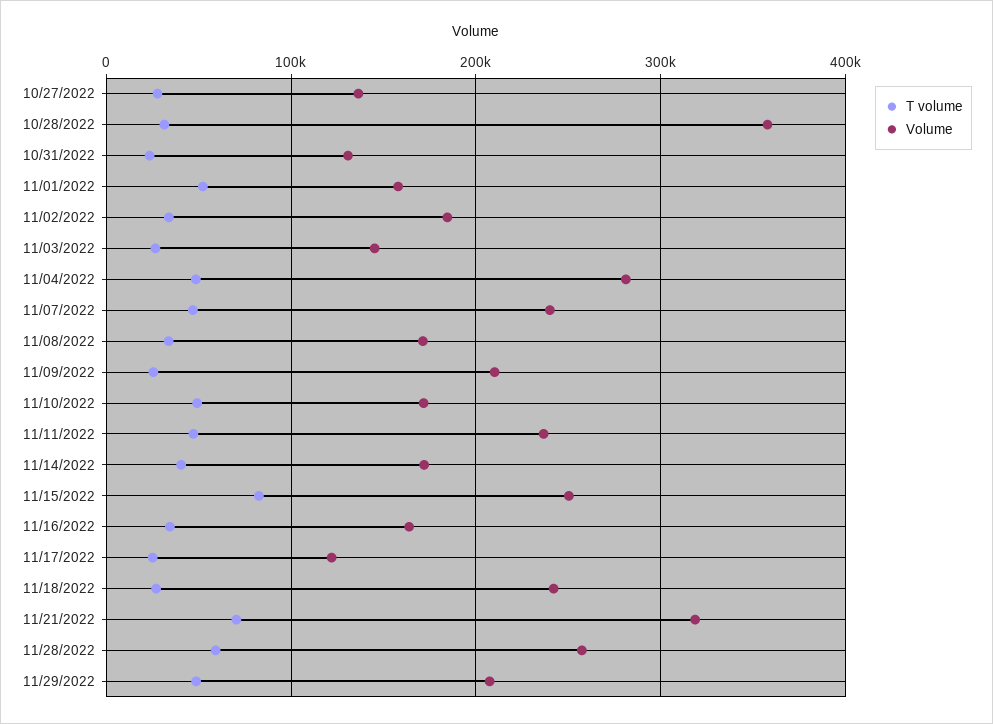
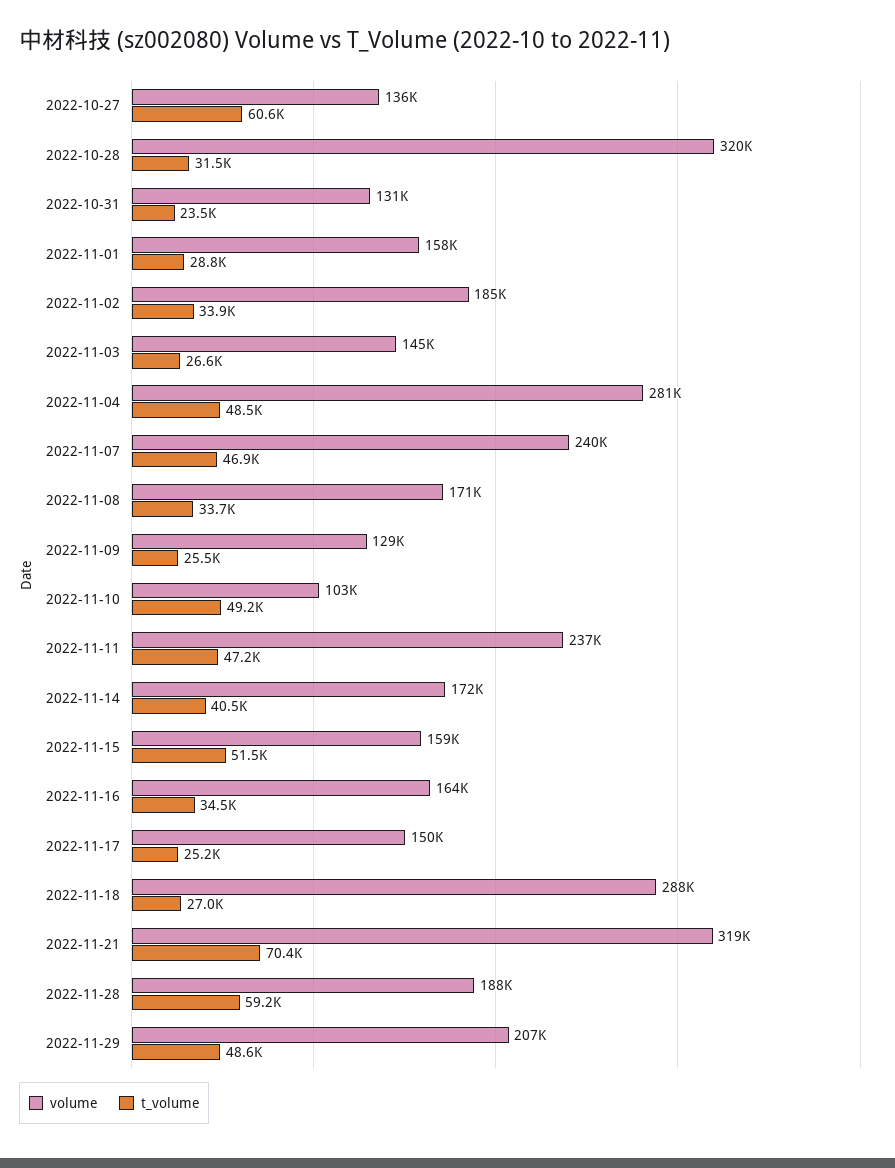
  {
    "T volume": {
-     "10/27/2022": 30000,
+     "10/27/2022": 60600,
      "10/28/2022": 31500,
      "10/31/2022": 23500,
-     "11/01/2022": 50000,
+     "11/01/2022": 28800,
      "11/02/2022": 33900,
      "11/03/2022": 26600,
      "11/04/2022": 48500,
      "11/07/2022": 46900,
      "11/08/2022": 33700,
      "11/09/2022": 25500,
      "11/10/2022": 49200,
      "11/11/2022": 47200,
      "11/14/2022": 40500,
-     "11/15/2022": 80000,
+     "11/15/2022": 51500,
      "11/16/2022": 34500,
      "11/17/2022": 25200,
      "11/18/2022": 27000,
      "11/21/2022": 70400,
      "11/28/2022": 59200,
      "11/29/2022": 48600
    },
    "Volume": {
      "10/27/2022": 136000,
-     "10/28/2022": 360000,
+     "10/28/2022": 320000,
      "10/31/2022": 131000,
      "11/01/2022": 158000,
      "11/02/2022": 185000,
      "11/03/2022": 145000,
      "11/04/2022": 281000,
      "11/07/2022": 240000,
      "11/08/2022": 171000,
-     "11/09/2022": 210000,
+     "11/09/2022": 129000,
-     "11/10/2022": 170000,
+     "11/10/2022": 103000,
      "11/11/2022": 237000,
      "11/14/2022": 172000,
-     "11/15/2022": 250000,
+     "11/15/2022": 159000,
      "11/16/2022": 164000,
-     "11/17/2022": 120000,
+     "11/17/2022": 150000,
-     "11/18/2022": 240000,
+     "11/18/2022": 288000,
      "11/21/2022": 319000,
-     "11/28/2022": 260000,
+     "11/28/2022": 188000,
      "11/29/2022": 207000
    }
  }

